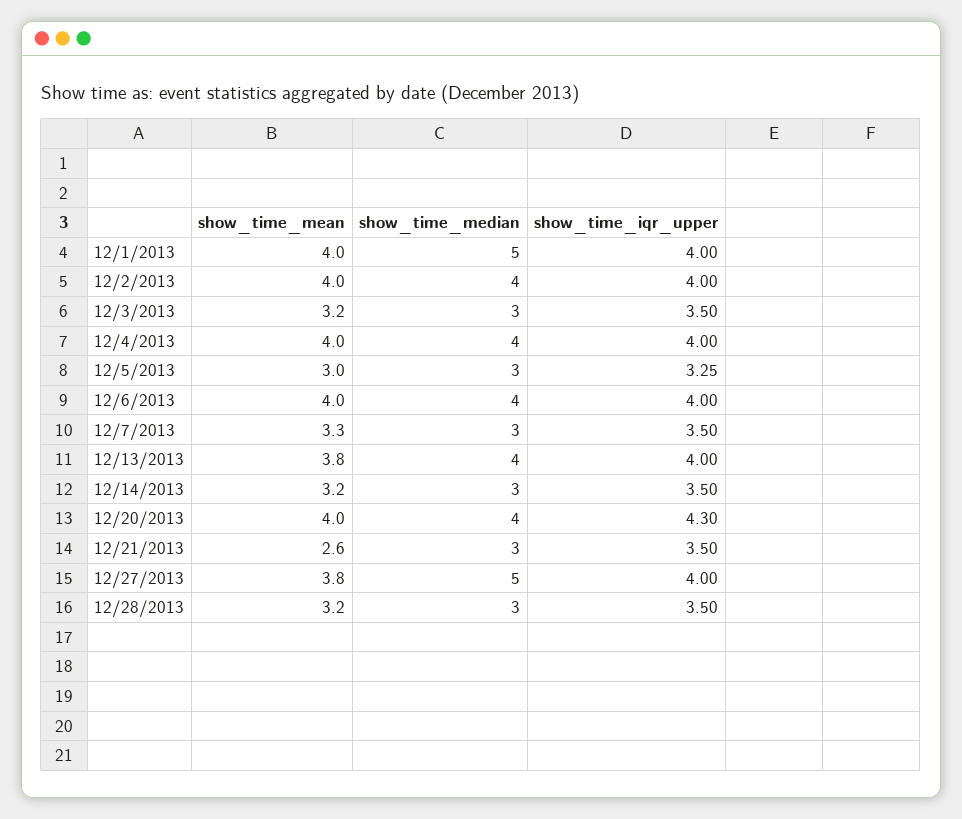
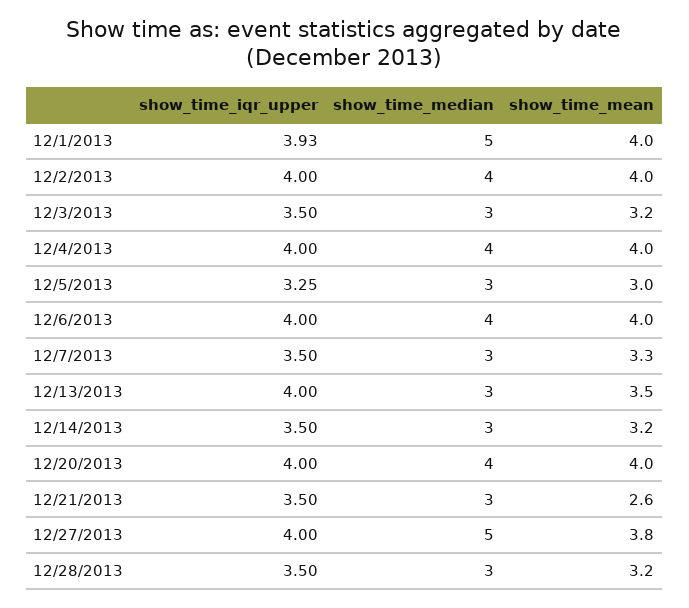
  {
    "show_time_mean": {
      "12/1/2013": 4,
      "12/2/2013": 4,
      "12/3/2013": 3.2,
      "12/4/2013": 4,
      "12/5/2013": 3,
      "12/6/2013": 4,
      "12/7/2013": 3.3,
-     "12/13/2013": 3.8,
+     "12/13/2013": 3.5,
      "12/14/2013": 3.2,
      "12/20/2013": 4,
      "12/21/2013": 2.6,
      "12/27/2013": 3.8,
      "12/28/2013": 3.2
    },
    "show_time_median": {
      "12/1/2013": 5,
      "12/2/2013": 4,
      "12/3/2013": 3,
      "12/4/2013": 4,
      "12/5/2013": 3,
      "12/6/2013": 4,
      "12/7/2013": 3,
-     "12/13/2013": 4,
+     "12/13/2013": 3,
      "12/14/2013": 3,
      "12/20/2013": 4,
      "12/21/2013": 3,
      "12/27/2013": 5,
      "12/28/2013": 3
    },
    "show_time_iqr_upper": {
-     "12/1/2013": 4,
+     "12/1/2013": 3.93,
      "12/2/2013": 4,
      "12/3/2013": 3.5,
      "12/4/2013": 4,
      "12/5/2013": 3.25,
      "12/6/2013": 4,
      "12/7/2013": 3.5,
      "12/13/2013": 4,
      "12/14/2013": 3.5,
-     "12/20/2013": 4.3,
+     "12/20/2013": 4,
      "12/21/2013": 3.5,
      "12/27/2013": 4,
      "12/28/2013": 3.5
    }
  }

